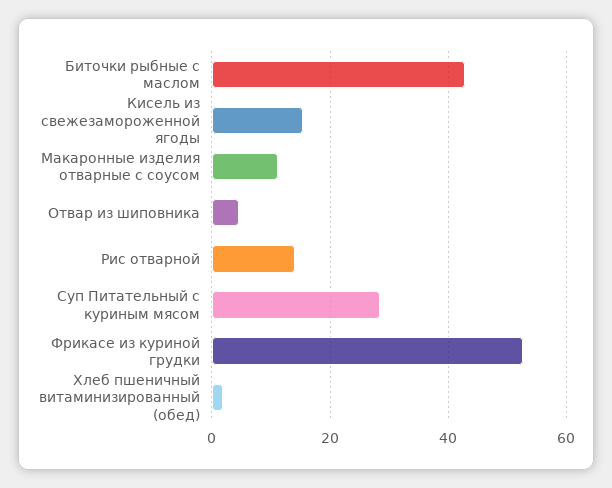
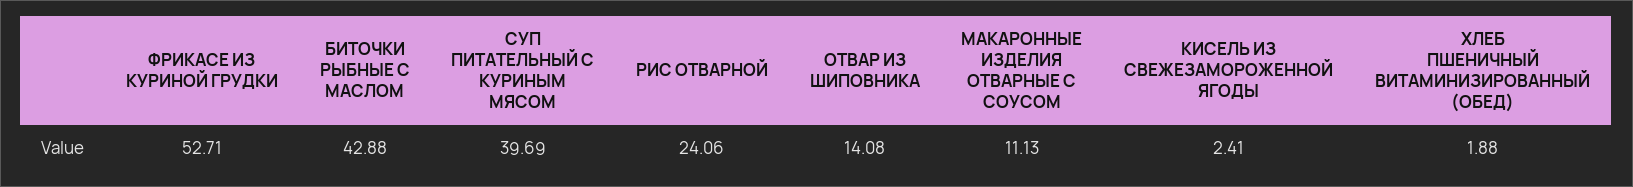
  {
    "Биточки рыбные с маслом": 42.88,
-   "Кисель из свежезамороженной ягоды": 16,
+   "Кисель из свежезамороженной ягоды": 2.41,
    "Макаронные изделия отварные с соусом": 11.13,
-   "Отвар из шиповника": 4,
+   "Отвар из шиповника": 14.08,
-   "Рис отварной": 14,
+   "Рис отварной": 24.06,
-   "Суп Питательный с куриным мясом": 28,
+   "Суп Питательный с куриным мясом": 39.69,
    "Фрикасе из куриной грудки": 52.71,
    "Хлеб пшеничный витаминизированный (обед)": 1.88
  }

